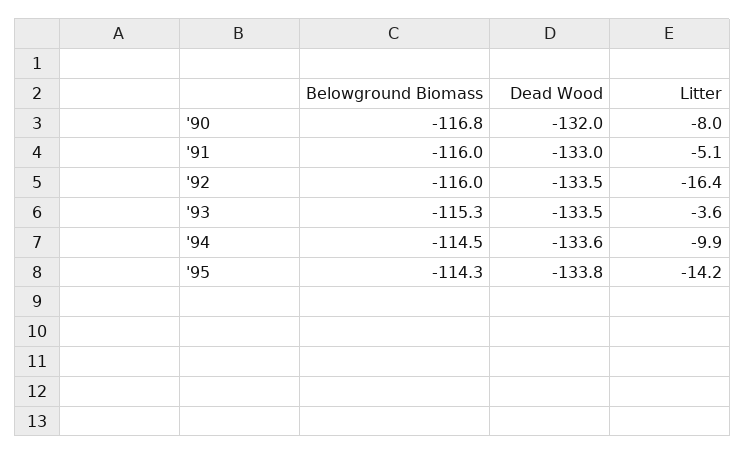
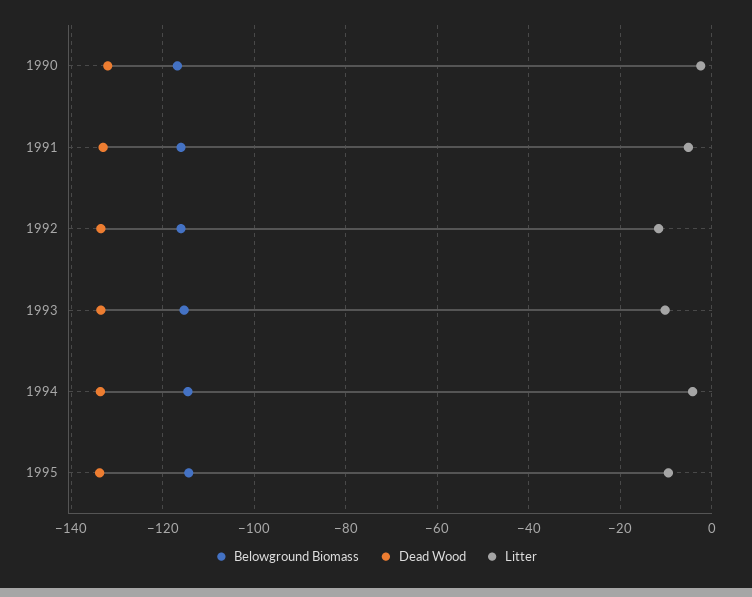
  {
    "Belowground Biomass": {
      "'90": -116.8,
      "'91": -116,
      "'92": -116,
      "'93": -115.3,
      "'94": -114.5,
      "'95": -114.3
    },
    "Dead Wood": {
      "'90": -132,
      "'91": -133,
      "'92": -133.5,
      "'93": -133.5,
      "'94": -133.6,
      "'95": -133.8
    },
    "Litter": {
-     "'90": -8,
+     "'90": -2,
      "'91": -5.1,
-     "'92": -16.4,
+     "'92": -12,
-     "'93": -3.6,
+     "'93": -10,
-     "'94": -9.9,
+     "'94": -4,
-     "'95": -14.2
+     "'95": -10
    }
  }

